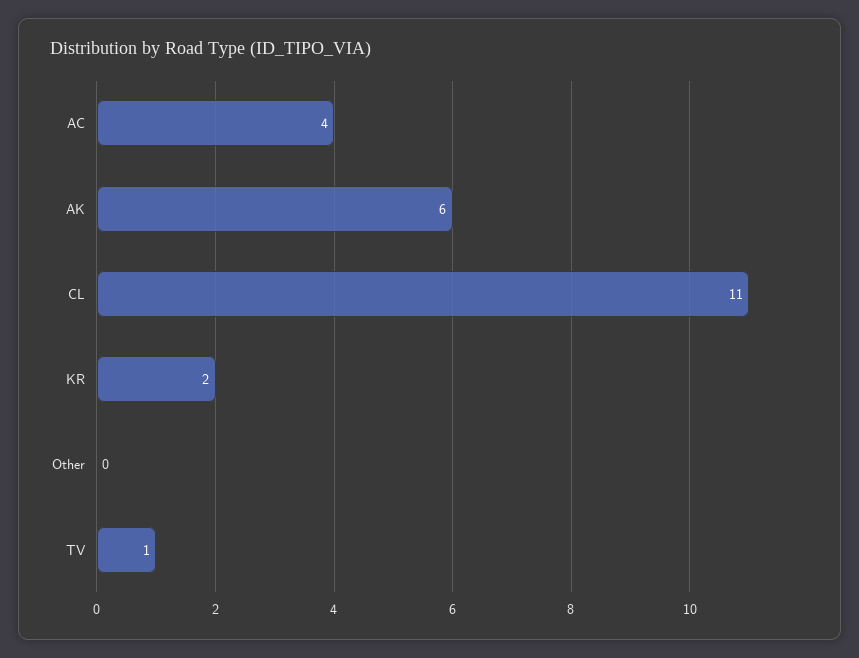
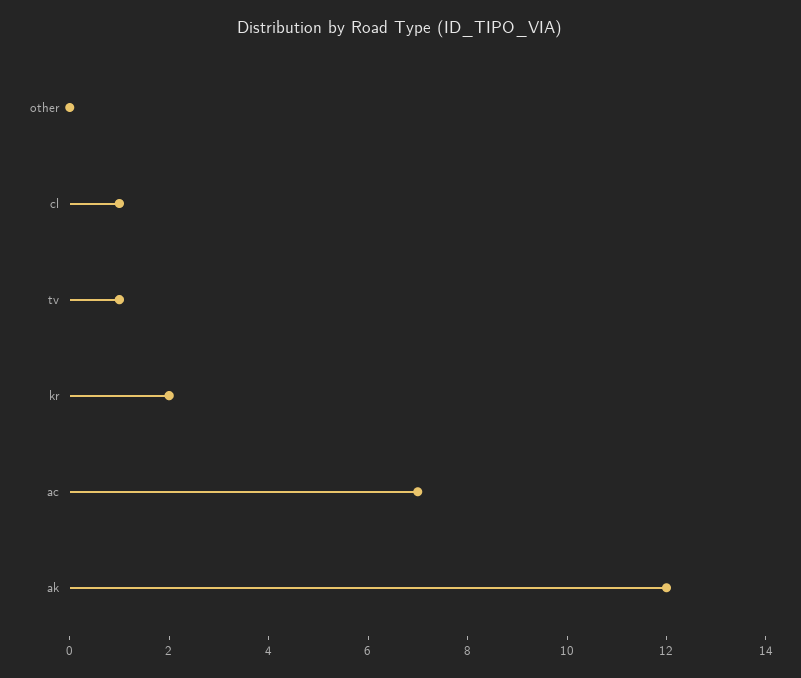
  {
-   "AC": 4,
+   "AC": 7,
-   "AK": 6,
+   "AK": 12,
-   "CL": 11,
+   "CL": 1,
    "KR": 2,
    "Other": 0,
    "TV": 1
  }

